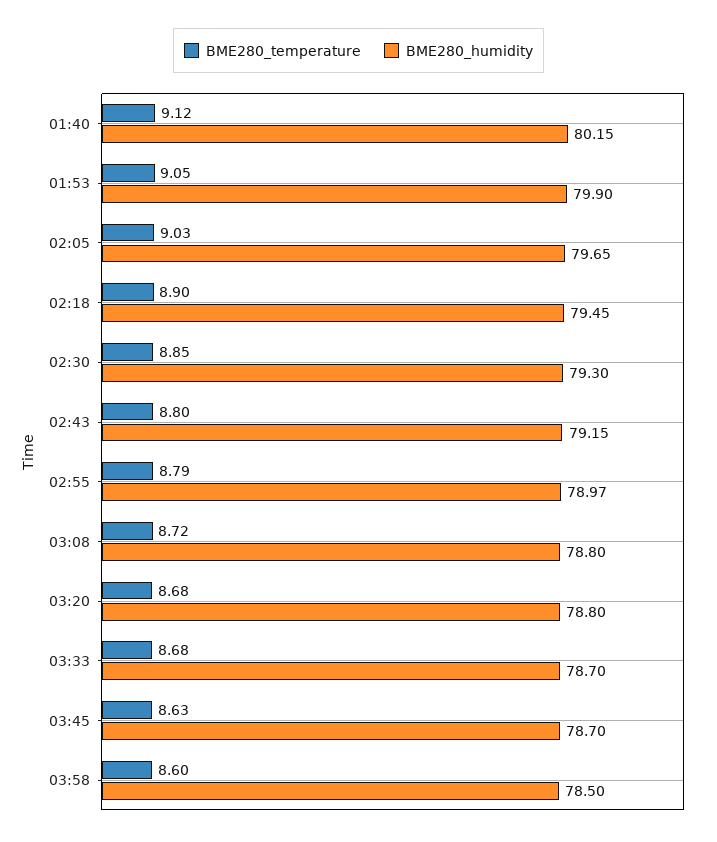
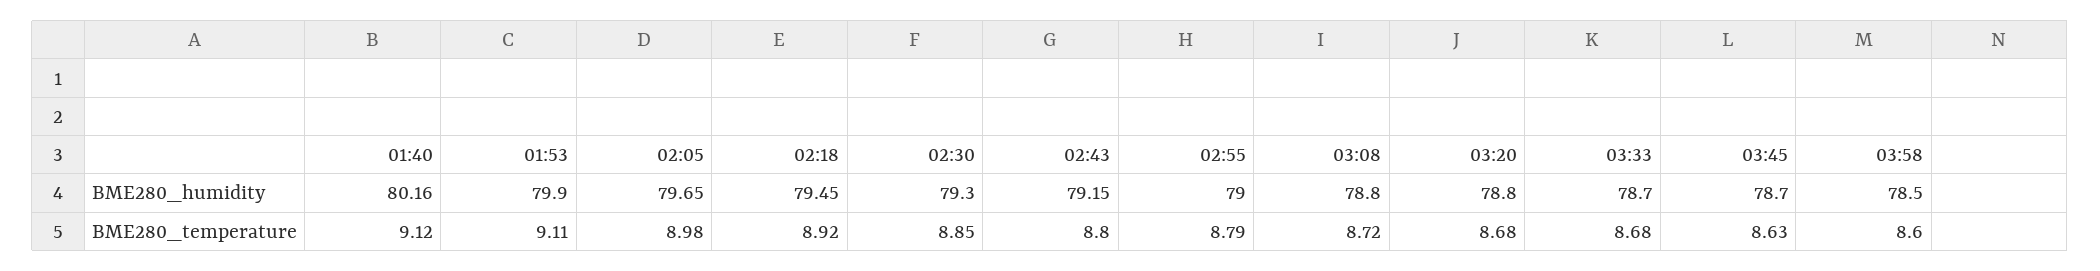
  {
    "BME280_temperature": {
      "01:40": 9.12,
-     "01:53": 9.05,
+     "01:53": 9.11,
-     "02:05": 9.03,
+     "02:05": 8.98,
-     "02:18": 8.9,
+     "02:18": 8.92,
      "02:30": 8.85,
      "02:43": 8.8,
      "02:55": 8.79,
      "03:08": 8.72,
      "03:20": 8.68,
      "03:33": 8.68,
      "03:45": 8.63,
      "03:58": 8.6
    },
    "BME280_humidity": {
-     "01:40": 80.15,
+     "01:40": 80.16,
      "01:53": 79.9,
      "02:05": 79.65,
      "02:18": 79.45,
      "02:30": 79.3,
      "02:43": 79.15,
-     "02:55": 78.97,
+     "02:55": 79,
      "03:08": 78.8,
      "03:20": 78.8,
      "03:33": 78.7,
      "03:45": 78.7,
      "03:58": 78.5
    }
  }

